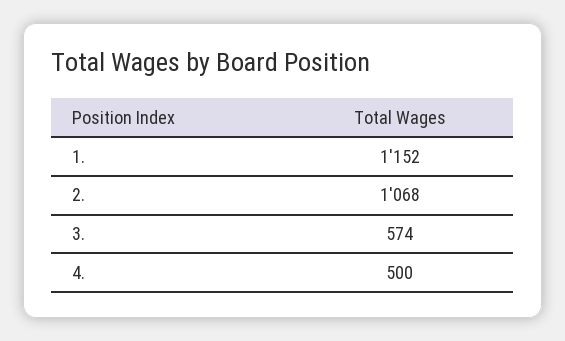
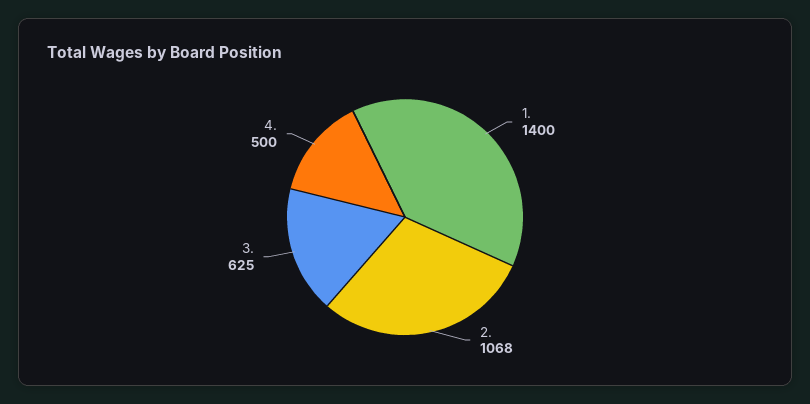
  {
-   "1.": 1152,
+   "1.": 1400,
    "2.": 1068,
-   "3.": 574,
+   "3.": 625,
    "4.": 500
  }

